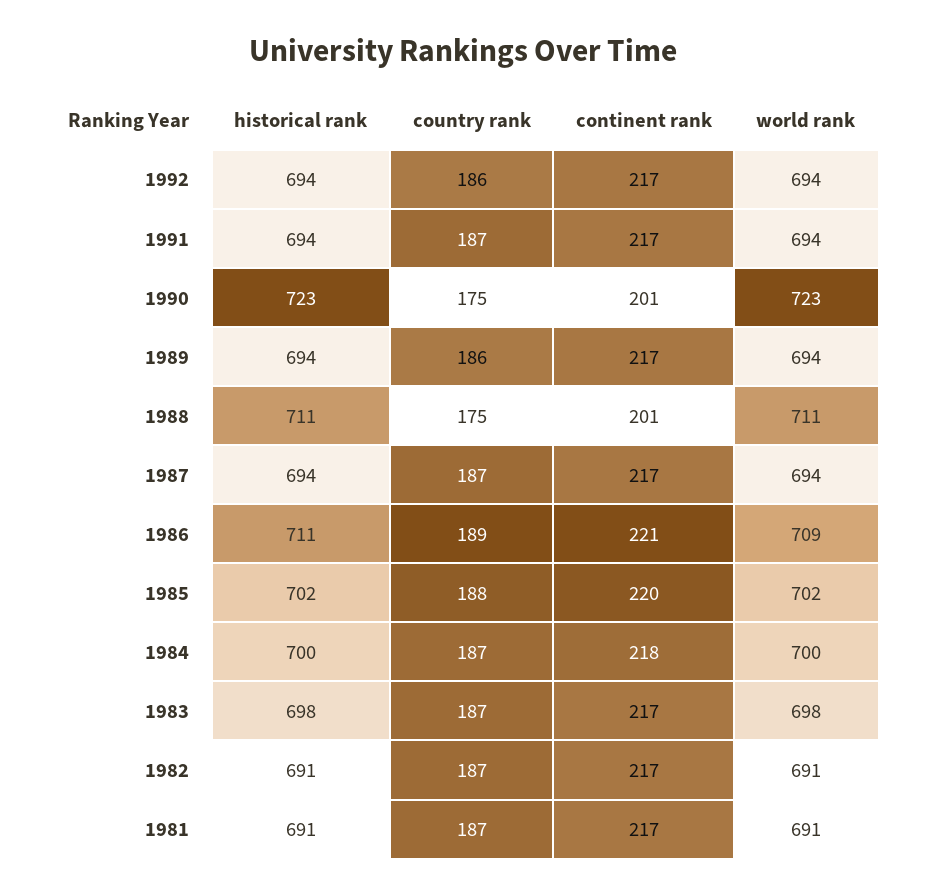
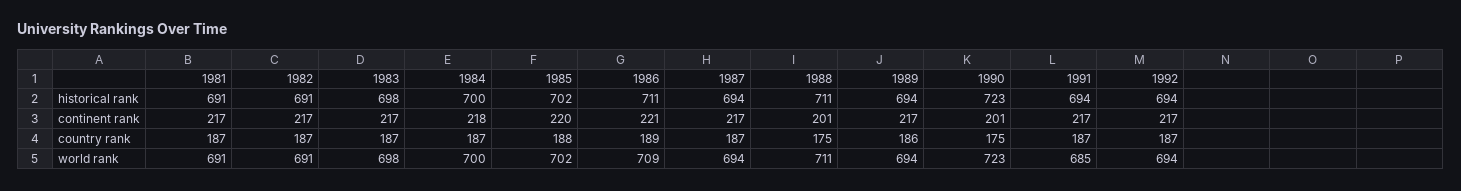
  {
    "historical rank": {
      "1992": 694,
      "1991": 694,
      "1990": 723,
      "1989": 694,
      "1988": 711,
      "1987": 694,
      "1986": 711,
      "1985": 702,
      "1984": 700,
      "1983": 698,
      "1982": 691,
      "1981": 691
    },
    "country rank": {
-     "1992": 186,
+     "1992": 187,
      "1991": 187,
      "1990": 175,
      "1989": 186,
      "1988": 175,
      "1987": 187,
      "1986": 189,
      "1985": 188,
      "1984": 187,
      "1983": 187,
      "1982": 187,
      "1981": 187
    },
    "continent rank": {
      "1992": 217,
      "1991": 217,
      "1990": 201,
      "1989": 217,
      "1988": 201,
      "1987": 217,
      "1986": 221,
      "1985": 220,
      "1984": 218,
      "1983": 217,
      "1982": 217,
      "1981": 217
    },
    "world rank": {
      "1992": 694,
-     "1991": 694,
+     "1991": 685,
      "1990": 723,
      "1989": 694,
      "1988": 711,
      "1987": 694,
      "1986": 709,
      "1985": 702,
      "1984": 700,
      "1983": 698,
      "1982": 691,
      "1981": 691
    }
  }

